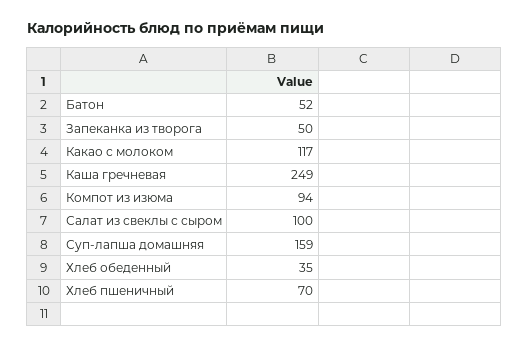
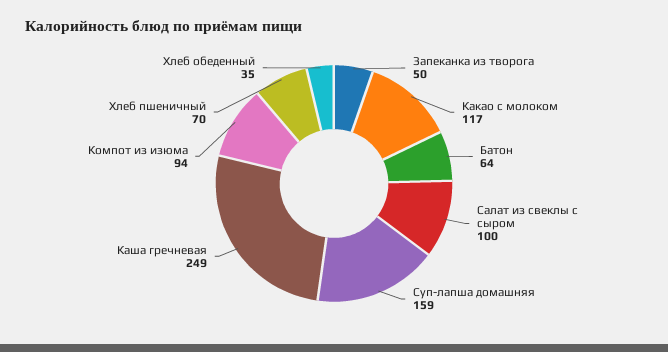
  {
-   "Батон": 52,
+   "Батон": 64,
    "Запеканка из творога": 50,
    "Какао с молоком": 117,
    "Каша гречневая": 249,
    "Компот из изюма": 94,
    "Салат из свеклы с сыром": 100,
    "Суп-лапша домашняя": 159,
    "Хлеб обеденный": 35,
    "Хлеб пшеничный": 70
  }

